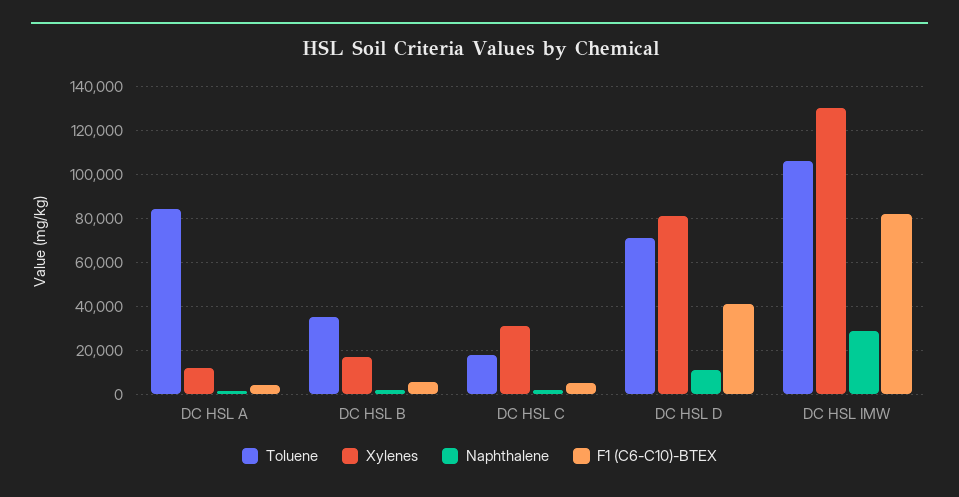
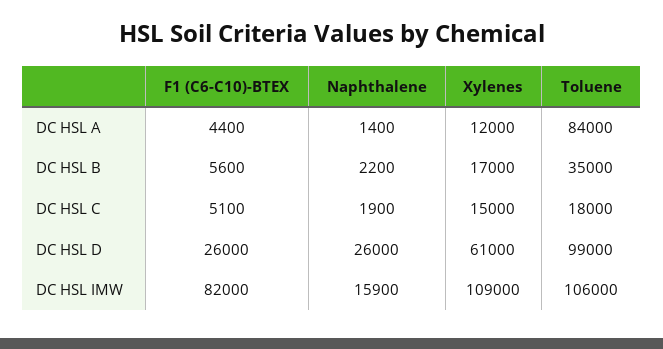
  {
    "Toluene": {
      "DC HSL A": 84000,
      "DC HSL B": 35000,
      "DC HSL C": 18000,
-     "DC HSL D": 70000,
+     "DC HSL D": 99000,
      "DC HSL IMW": 106000
    },
    "Xylenes": {
      "DC HSL A": 12000,
      "DC HSL B": 17000,
-     "DC HSL C": 30000,
+     "DC HSL C": 15000,
-     "DC HSL D": 80000,
+     "DC HSL D": 61000,
-     "DC HSL IMW": 130000
+     "DC HSL IMW": 109000
    },
    "Naphthalene": {
      "DC HSL A": 1400,
      "DC HSL B": 2200,
      "DC HSL C": 1900,
-     "DC HSL D": 10000,
+     "DC HSL D": 26000,
-     "DC HSL IMW": 30000
+     "DC HSL IMW": 15900
    },
    "F1 (C6-C10)-BTEX": {
      "DC HSL A": 4400,
      "DC HSL B": 5600,
      "DC HSL C": 5100,
-     "DC HSL D": 40000,
+     "DC HSL D": 26000,
      "DC HSL IMW": 82000
    }
  }

